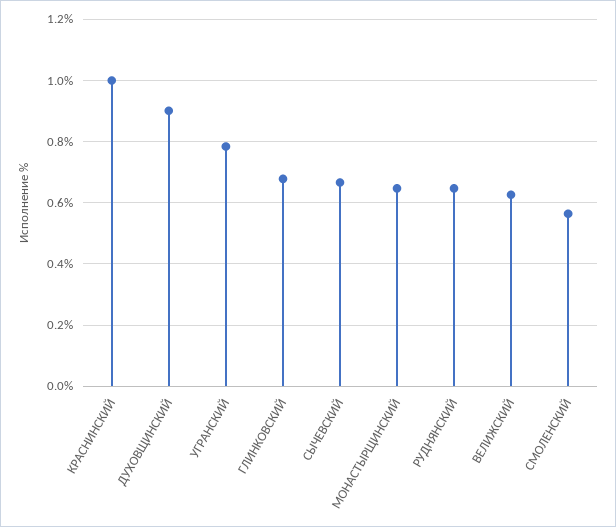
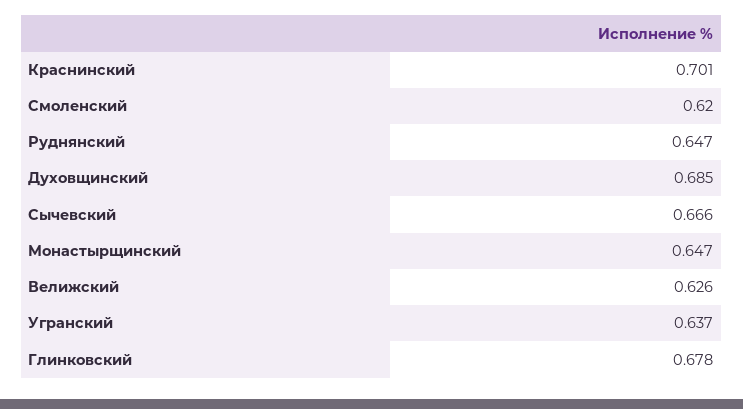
  {
-   "КРАСНИНСКИЙ": 1,
+   "КРАСНИНСКИЙ": 0.701,
-   "ДУХОВЩИНСКИЙ": 0.9,
+   "ДУХОВЩИНСКИЙ": 0.685,
-   "УГРАНСКИЙ": 0.78,
+   "УГРАНСКИЙ": 0.637,
    "ГЛИНКОВСКИЙ": 0.678,
    "СЫЧЕВСКИЙ": 0.666,
    "МОНАСТЫРЩИНСКИЙ": 0.647,
    "РУДНЯНСКИЙ": 0.647,
    "ВЕЛИЖСКИЙ": 0.626,
-   "СМОЛЕНСКИЙ": 0.56
+   "СМОЛЕНСКИЙ": 0.62
  }

